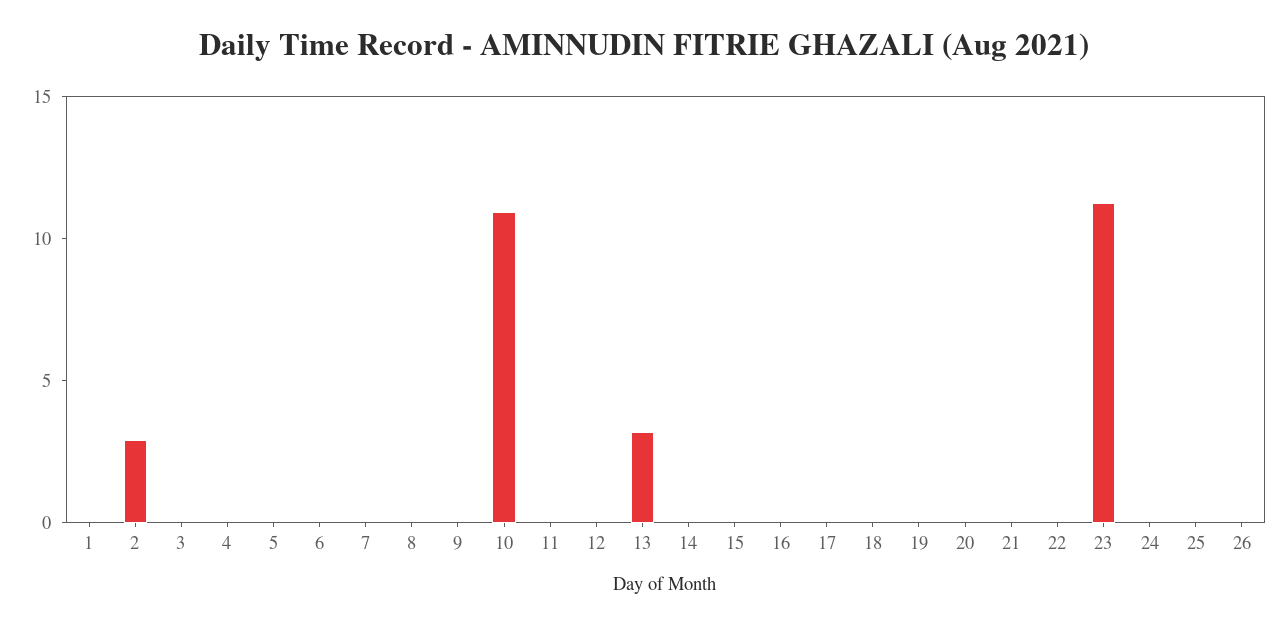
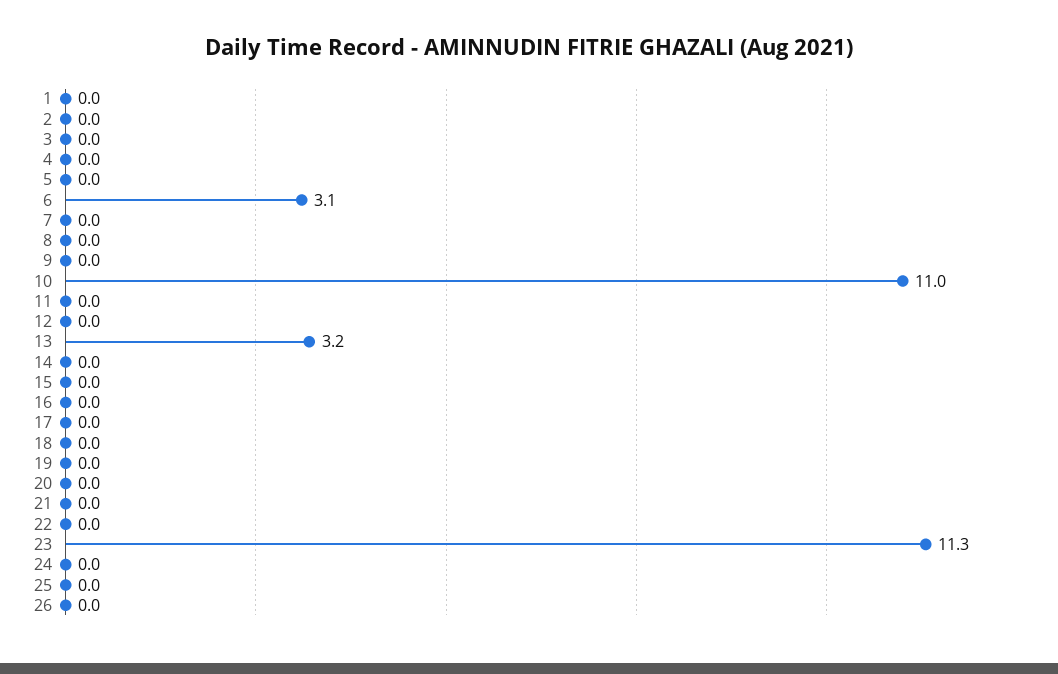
  {
    "1": 0,
-   "2": 3,
+   "2": 0,
    "3": 0,
    "4": 0,
    "5": 0,
-   "6": 0,
+   "6": 3.1,
    "7": 0,
    "8": 0,
    "9": 0,
    "10": 11,
    "11": 0,
    "12": 0,
    "13": 3.2,
    "14": 0,
    "15": 0,
    "16": 0,
    "17": 0,
    "18": 0,
    "19": 0,
    "20": 0,
    "21": 0,
    "22": 0,
    "23": 11.3,
    "24": 0,
    "25": 0,
    "26": 0
  }

